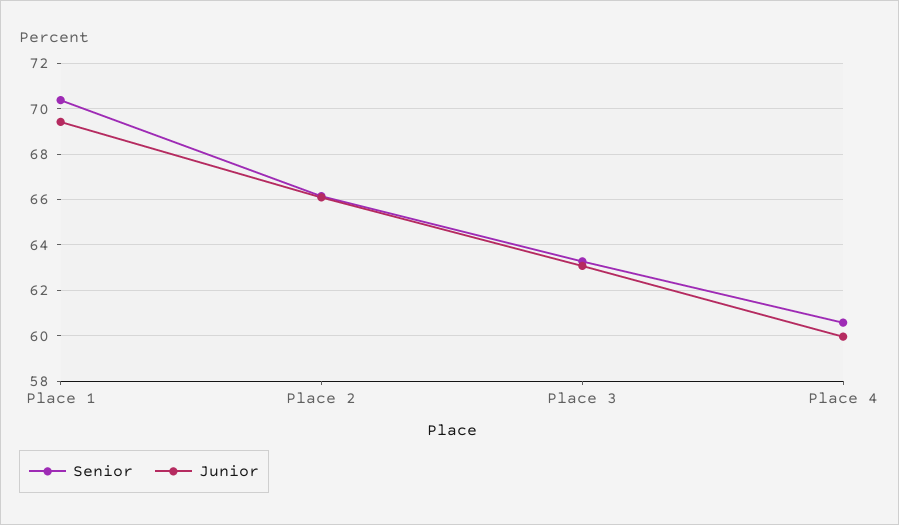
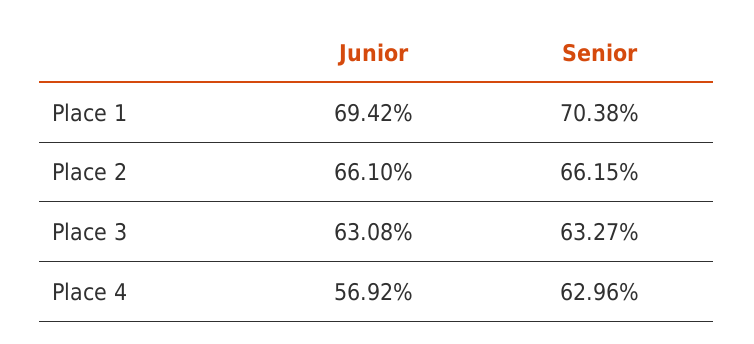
  {
    "Senior": {
      "Place 1": 70.38,
      "Place 2": 66.15,
      "Place 3": 63.27,
-     "Place 4": 60.5
+     "Place 4": 62.96
    },
    "Junior": {
      "Place 1": 69.42,
      "Place 2": 66.1,
      "Place 3": 63.08,
-     "Place 4": 60
+     "Place 4": 56.92
    }
  }

